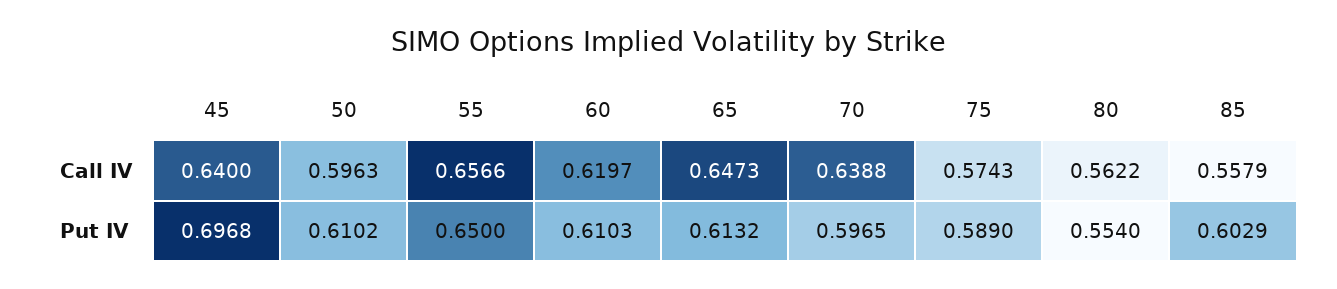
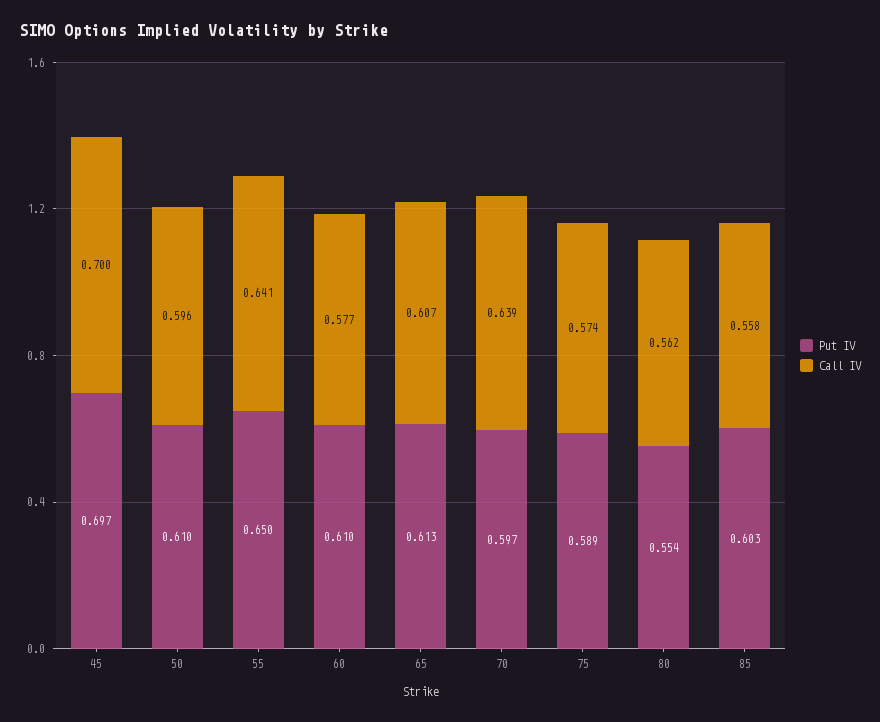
  {
    "Call IV": {
-     "45": 0.64,
+     "45": 0.7,
      "50": 0.5963,
-     "55": 0.6566,
+     "55": 0.641,
-     "60": 0.6197,
+     "60": 0.577,
-     "65": 0.6473,
+     "65": 0.607,
      "70": 0.6388,
      "75": 0.5743,
      "80": 0.5622,
      "85": 0.5579
    },
    "Put IV": {
      "45": 0.6968,
      "50": 0.6102,
      "55": 0.65,
      "60": 0.6103,
      "65": 0.6132,
      "70": 0.5965,
      "75": 0.589,
      "80": 0.554,
      "85": 0.6029
    }
  }

